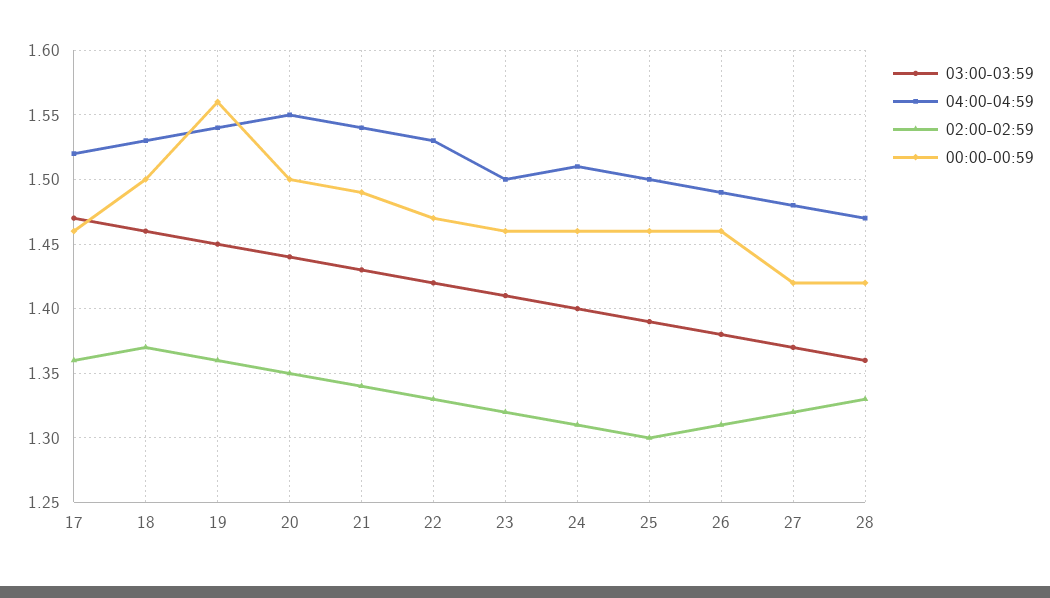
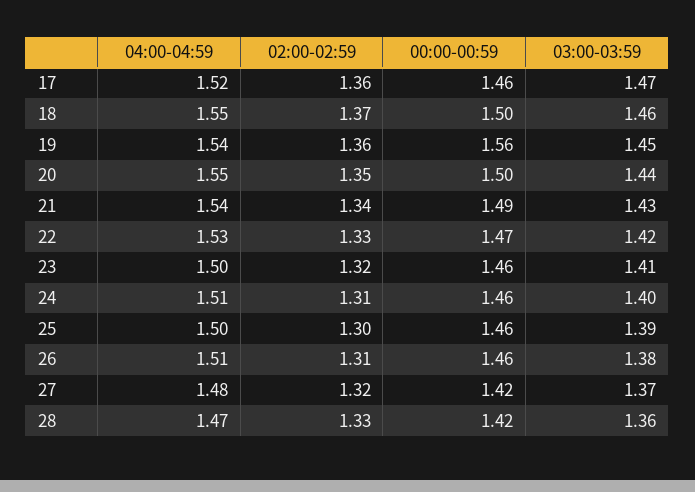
  {
    "03:00-03:59": {
      "17": 1.47,
      "18": 1.46,
      "19": 1.45,
      "20": 1.44,
      "21": 1.43,
      "22": 1.42,
      "23": 1.41,
      "24": 1.4,
      "25": 1.39,
      "26": 1.38,
      "27": 1.37,
      "28": 1.36
    },
    "04:00-04:59": {
      "17": 1.52,
-     "18": 1.53,
+     "18": 1.55,
      "19": 1.54,
      "20": 1.55,
      "21": 1.54,
      "22": 1.53,
      "23": 1.5,
      "24": 1.51,
      "25": 1.5,
-     "26": 1.49,
+     "26": 1.51,
      "27": 1.48,
      "28": 1.47
    },
    "02:00-02:59": {
      "17": 1.36,
      "18": 1.37,
      "19": 1.36,
      "20": 1.35,
      "21": 1.34,
      "22": 1.33,
      "23": 1.32,
      "24": 1.31,
      "25": 1.3,
      "26": 1.31,
      "27": 1.32,
      "28": 1.33
    },
    "00:00-00:59": {
      "17": 1.46,
      "18": 1.5,
      "19": 1.56,
      "20": 1.5,
      "21": 1.49,
      "22": 1.47,
      "23": 1.46,
      "24": 1.46,
      "25": 1.46,
      "26": 1.46,
      "27": 1.42,
      "28": 1.42
    }
  }

